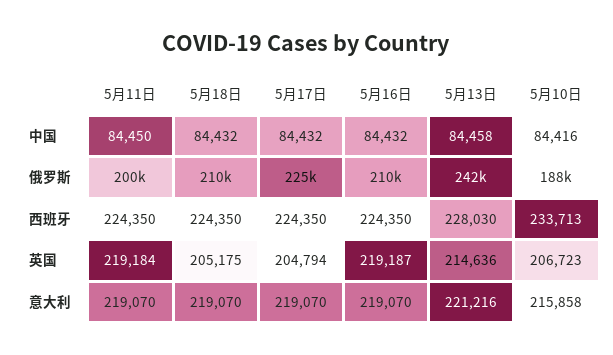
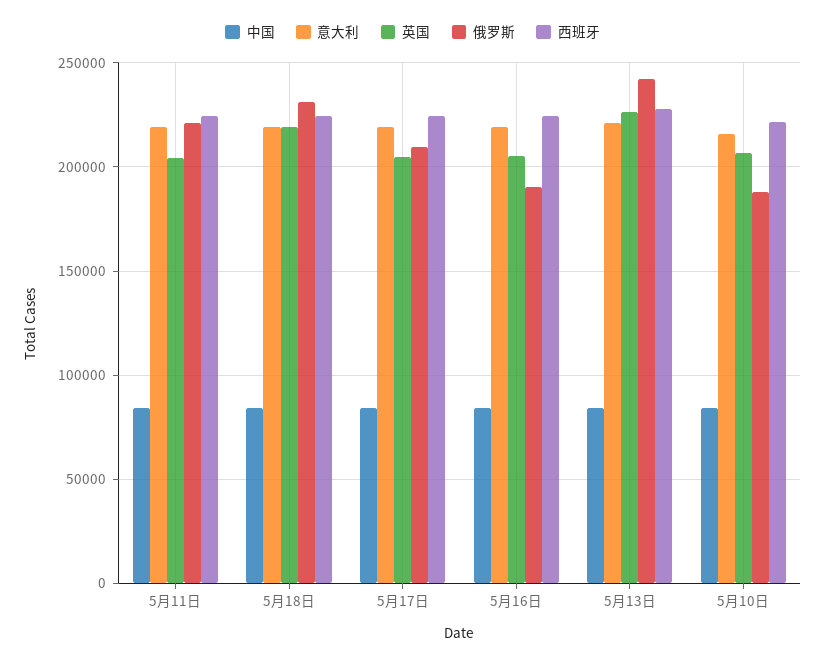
  {
    "中国": {
      "5月11日": 84450,
      "5月18日": 84432,
      "5月17日": 84432,
      "5月16日": 84432,
      "5月13日": 84458,
      "5月10日": 84416
    },
    "俄罗斯": {
-     "5月11日": 200000,
+     "5月11日": 220000,
-     "5月18日": 210000,
+     "5月18日": 230000,
-     "5月17日": 225000,
+     "5月17日": 210000,
-     "5月16日": 210000,
+     "5月16日": 190000,
      "5月13日": 242000,
      "5月10日": 188000
    },
    "西班牙": {
      "5月11日": 224350,
      "5月18日": 224350,
      "5月17日": 224350,
      "5月16日": 224350,
      "5月13日": 228030,
-     "5月10日": 233713
+     "5月10日": 220000
    },
    "英国": {
-     "5月11日": 219184,
+     "5月11日": 205000,
-     "5月18日": 205175,
+     "5月18日": 220000,
      "5月17日": 204794,
-     "5月16日": 219187,
+     "5月16日": 205000,
-     "5月13日": 214636,
+     "5月13日": 225000,
      "5月10日": 206723
    },
    "意大利": {
      "5月11日": 219070,
      "5月18日": 219070,
      "5月17日": 219070,
      "5月16日": 219070,
      "5月13日": 221216,
      "5月10日": 215858
    }
  }

